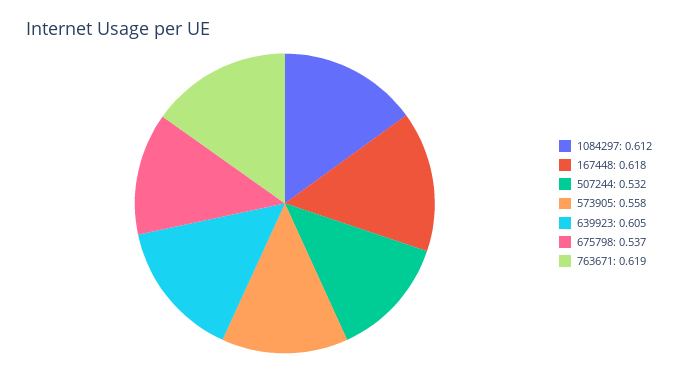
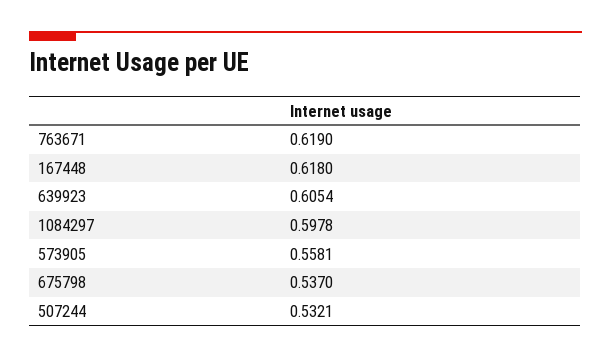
  {
-   "1084297": 0.612,
+   "1084297": 0.5978,
    "167448": 0.618,
    "507244": 0.5321,
    "573905": 0.5581,
    "639923": 0.6054,
    "675798": 0.537,
    "763671": 0.619
  }

